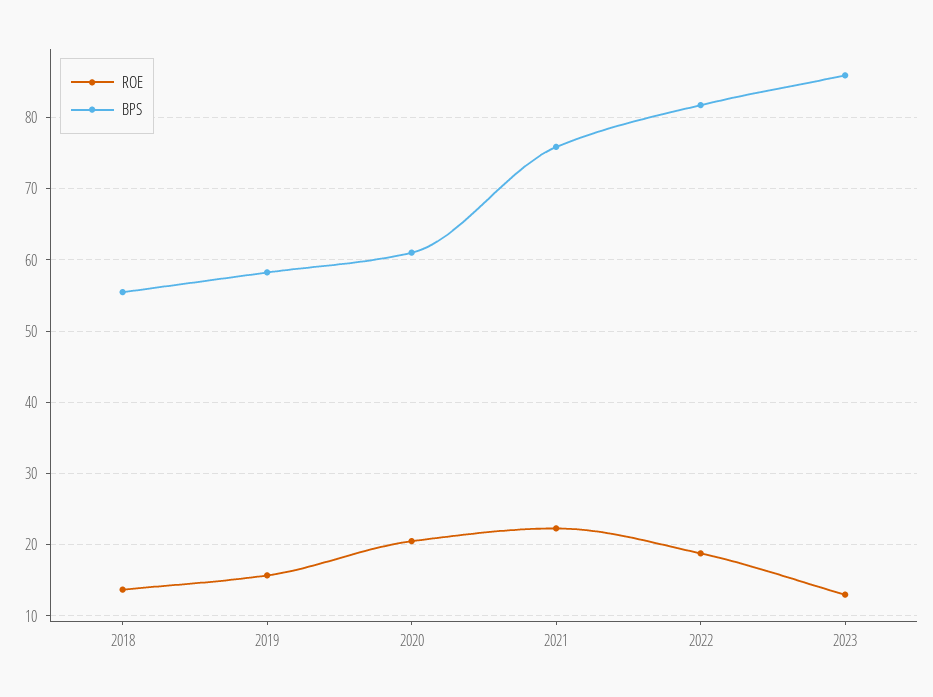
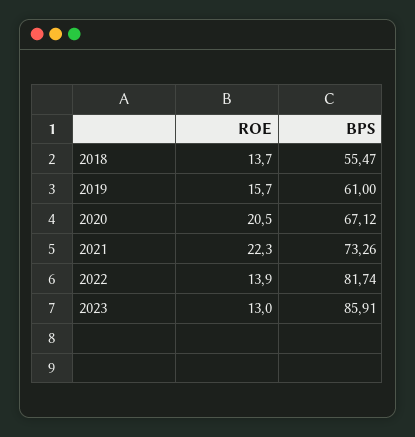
  {
    "ROE": {
      "2018": 13.7,
      "2019": 15.7,
      "2020": 20.5,
      "2021": 22.3,
-     "2022": 19,
+     "2022": 13.9,
      "2023": 13
    },
    "BPS": {
      "2018": 55.47,
-     "2019": 58,
+     "2019": 61,
-     "2020": 61,
+     "2020": 67.12,
-     "2021": 76,
+     "2021": 73.26,
      "2022": 81.74,
      "2023": 85.91
    }
  }

